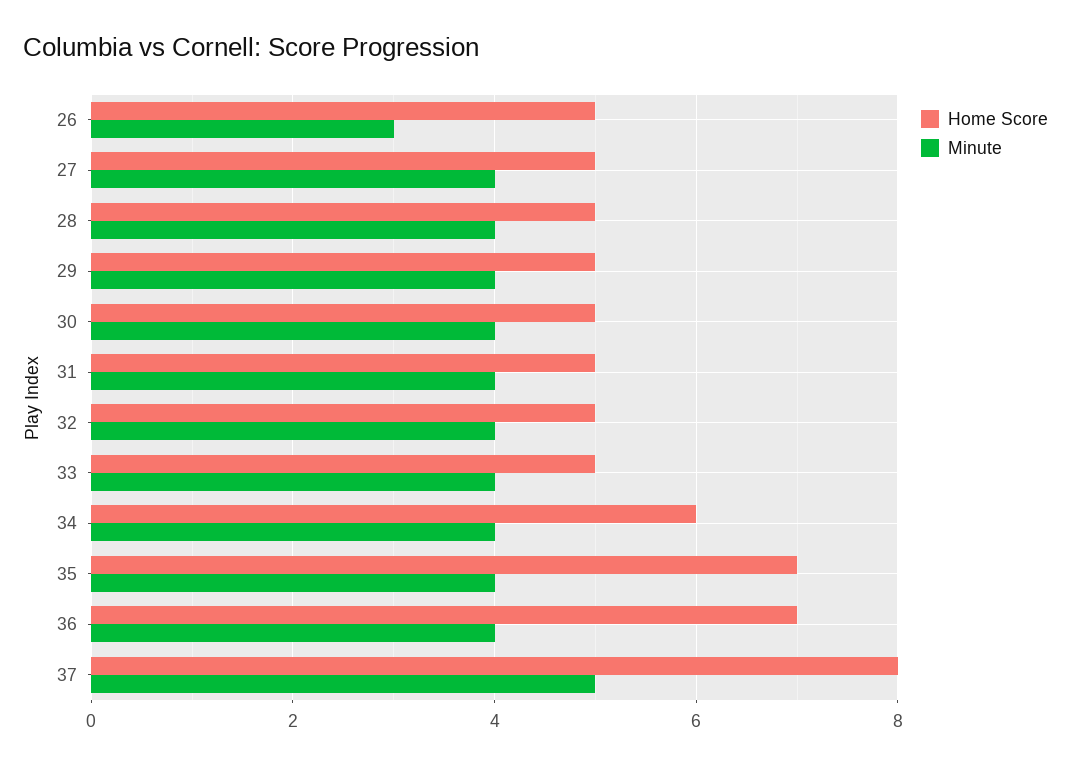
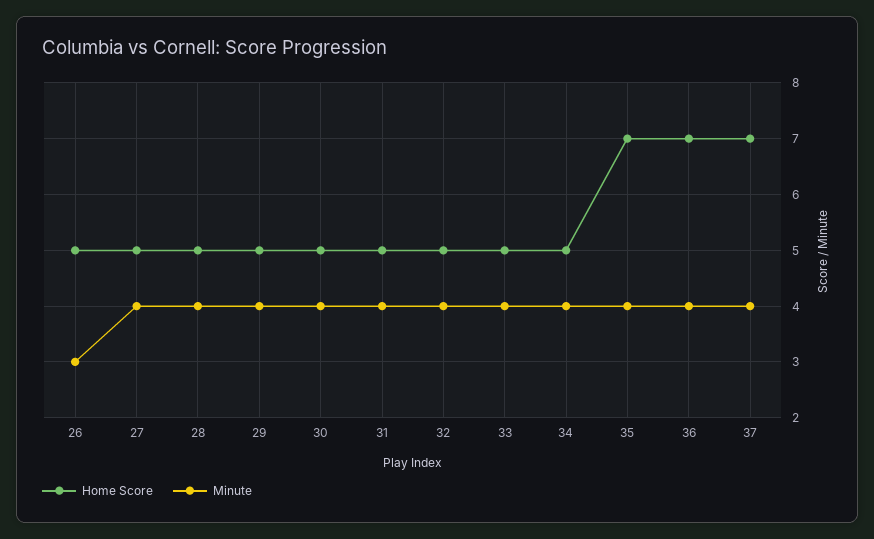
  {
    "Home Score": {
      "26": 5,
      "27": 5,
      "28": 5,
      "29": 5,
      "30": 5,
      "31": 5,
      "32": 5,
      "33": 5,
-     "34": 6,
+     "34": 5,
      "35": 7,
      "36": 7,
-     "37": 8
+     "37": 7
    },
    "Minute": {
      "26": 3,
      "27": 4,
      "28": 4,
      "29": 4,
      "30": 4,
      "31": 4,
      "32": 4,
      "33": 4,
      "34": 4,
      "35": 4,
      "36": 4,
-     "37": 5
+     "37": 4
    }
  }

